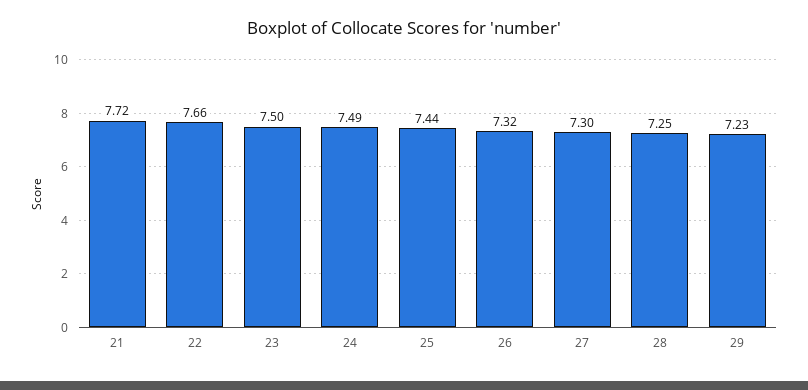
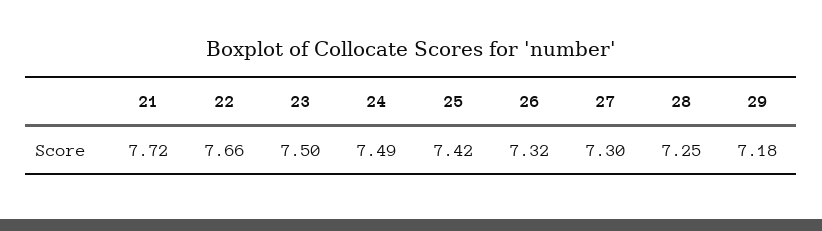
  {
    "21": 7.72,
    "22": 7.66,
    "23": 7.5,
    "24": 7.49,
-   "25": 7.44,
+   "25": 7.42,
    "26": 7.32,
    "27": 7.3,
    "28": 7.25,
-   "29": 7.23
+   "29": 7.18
  }

